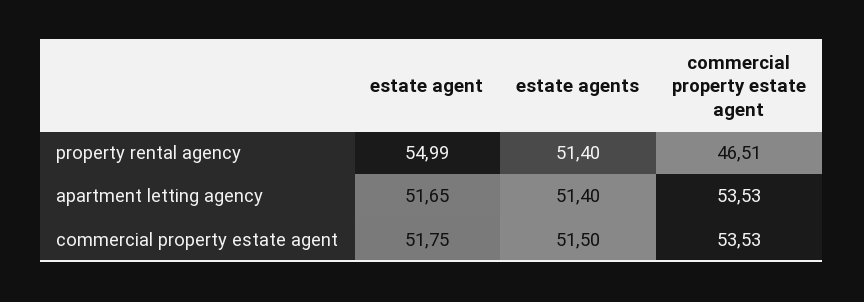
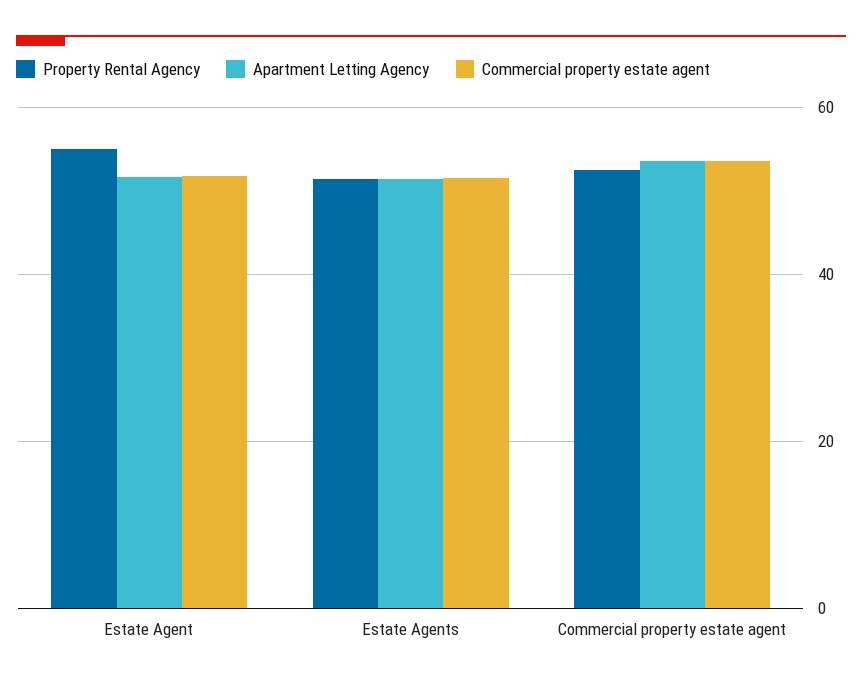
  {
    "property rental agency": {
      "estate agent": 54.99,
      "estate agents": 51.4,
-     "commercial property estate agent": 46.51
+     "commercial property estate agent": 52
    },
    "apartment letting agency": {
      "estate agent": 51.65,
      "estate agents": 51.4,
      "commercial property estate agent": 53.53
    },
    "commercial property estate agent": {
      "estate agent": 51.75,
      "estate agents": 51.5,
      "commercial property estate agent": 53.53
    }
  }

